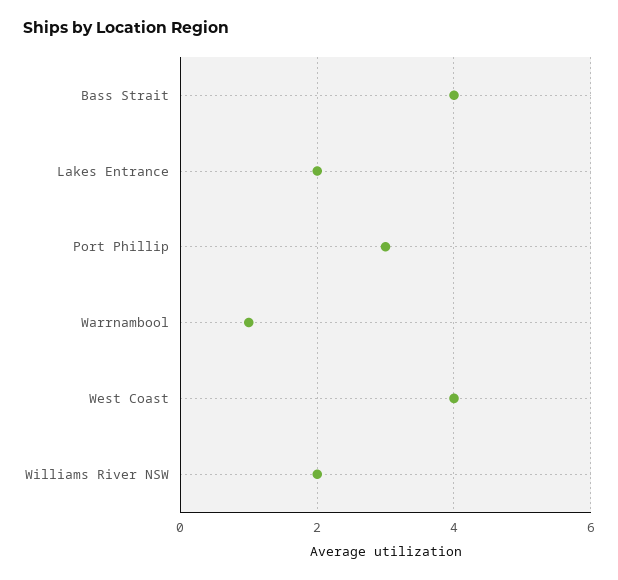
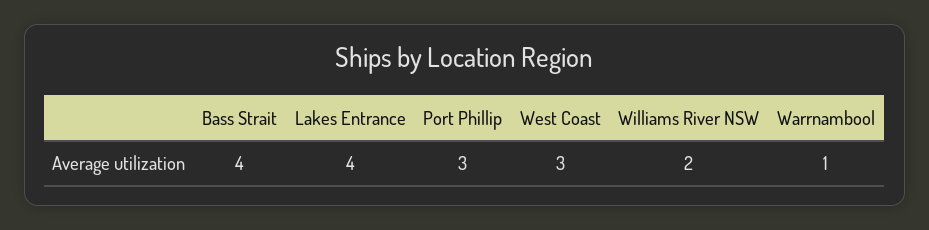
  {
    "Bass Strait": 4,
-   "Lakes Entrance": 2,
+   "Lakes Entrance": 4,
    "Port Phillip": 3,
    "Warrnambool": 1,
-   "West Coast": 4,
+   "West Coast": 3,
    "Williams River NSW": 2
  }

